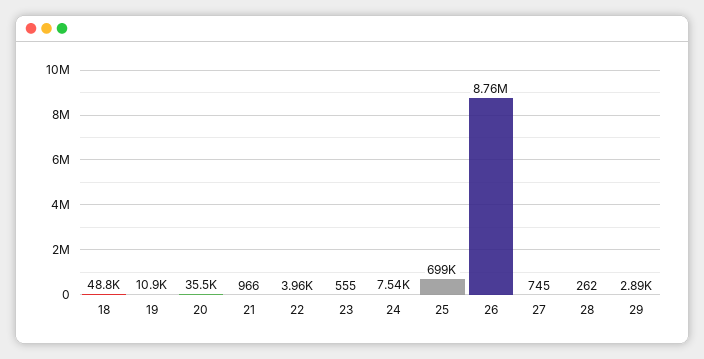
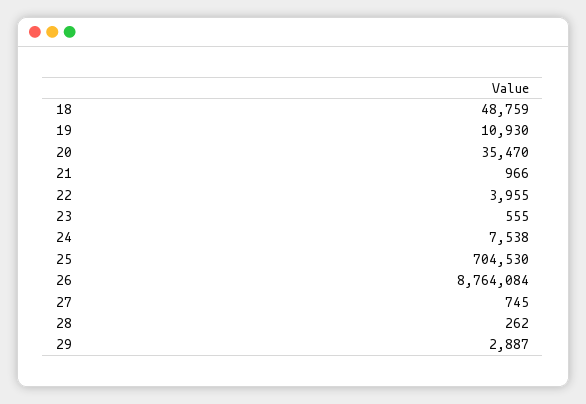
  {
    "18": 48759,
    "19": 10930,
    "20": 35470,
    "21": 966,
    "22": 3955,
    "23": 555,
    "24": 7538,
-   "25": 699000,
+   "25": 704530,
    "26": 8764084,
    "27": 745,
    "28": 262,
    "29": 2887
  }

